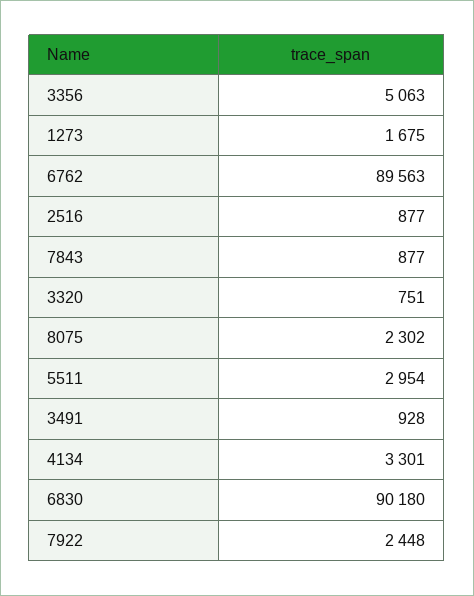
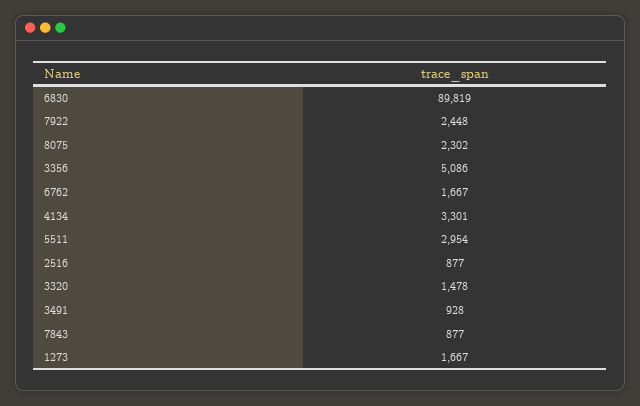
  {
-   "3356": 5063,
+   "3356": 5086,
-   "1273": 1675,
+   "1273": 1667,
-   "6762": 89563,
+   "6762": 1667,
    "2516": 877,
    "7843": 877,
-   "3320": 751,
+   "3320": 1478,
    "8075": 2302,
    "5511": 2954,
    "3491": 928,
    "4134": 3301,
-   "6830": 90180,
+   "6830": 89819,
    "7922": 2448
  }

